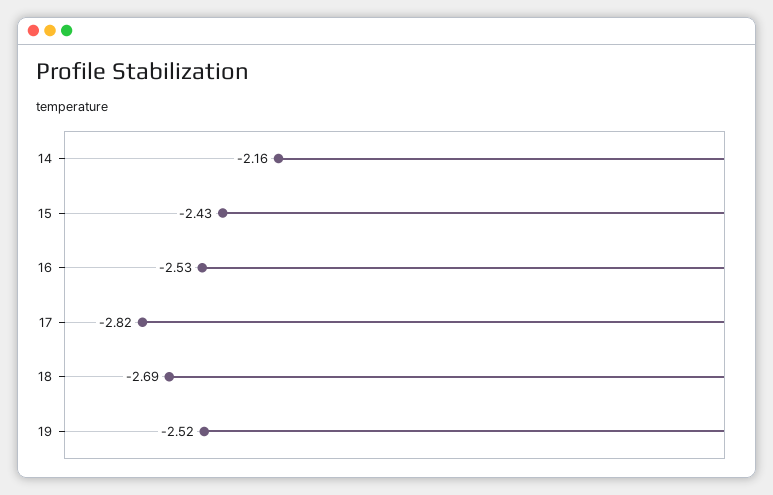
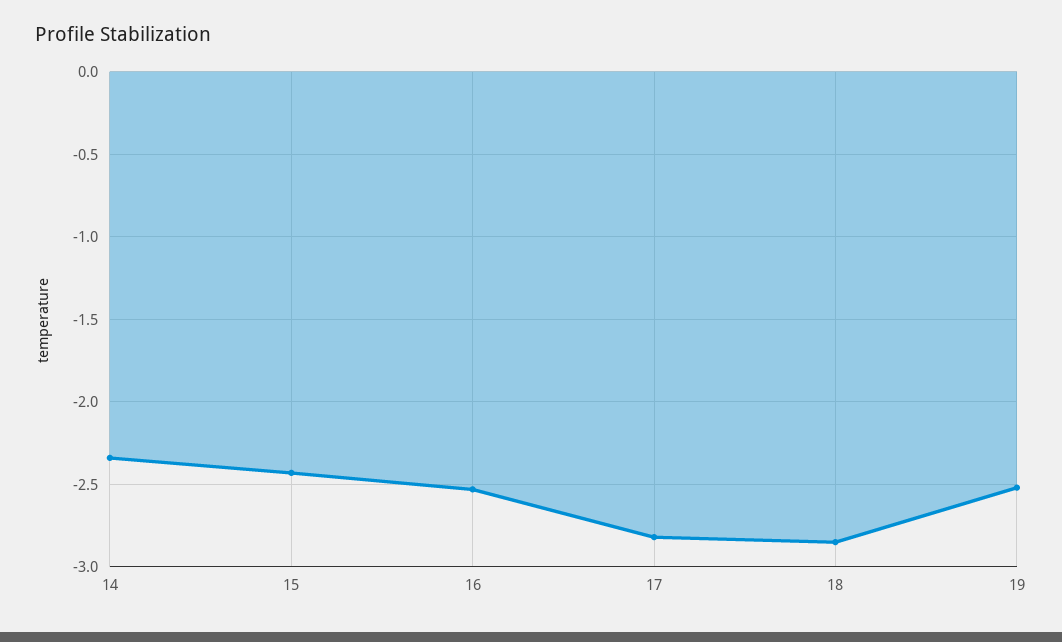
  {
-   "14": -2.16,
+   "14": -2.35,
    "15": -2.43,
    "16": -2.53,
    "17": -2.82,
-   "18": -2.69,
+   "18": -2.85,
    "19": -2.52
  }

